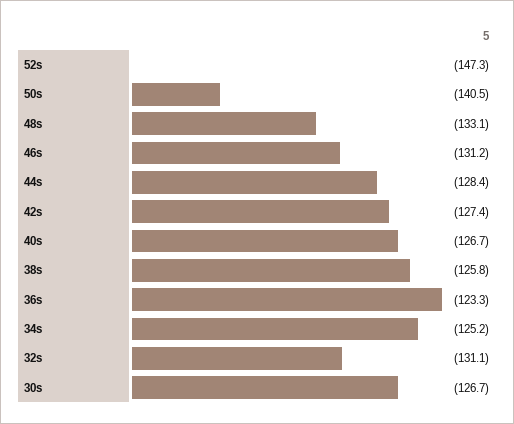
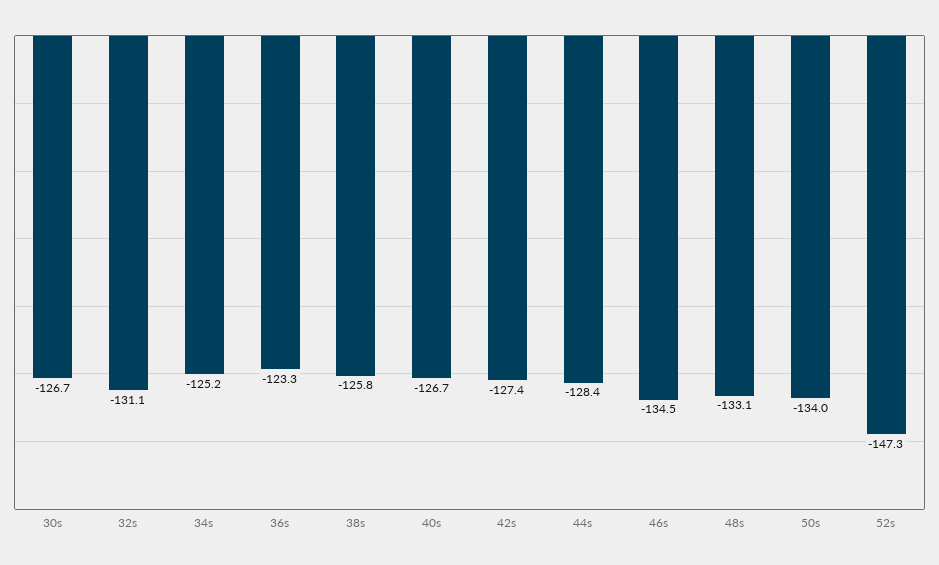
  {
    "52s": -147.3,
-   "50s": -140.5,
+   "50s": -134,
    "48s": -133.1,
-   "46s": -131.2,
+   "46s": -134.5,
    "44s": -128.4,
    "42s": -127.4,
    "40s": -126.7,
    "38s": -125.8,
    "36s": -123.3,
    "34s": -125.2,
    "32s": -131.1,
    "30s": -126.7
  }

